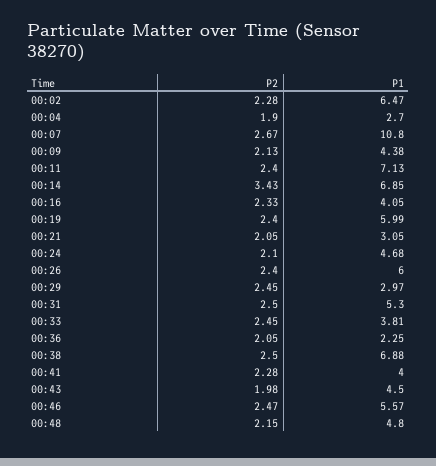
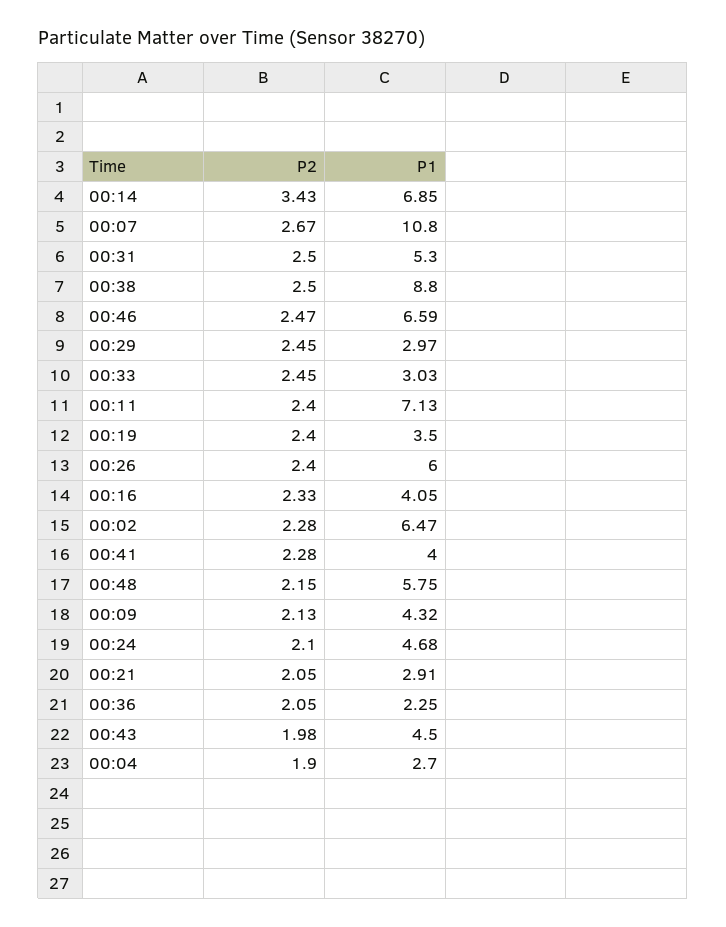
  {
    "P2": {
      "00:02": 2.28,
      "00:04": 1.9,
      "00:07": 2.67,
      "00:09": 2.13,
      "00:11": 2.4,
      "00:14": 3.43,
      "00:16": 2.33,
      "00:19": 2.4,
      "00:21": 2.05,
      "00:24": 2.1,
      "00:26": 2.4,
      "00:29": 2.45,
      "00:31": 2.5,
      "00:33": 2.45,
      "00:36": 2.05,
      "00:38": 2.5,
      "00:41": 2.28,
      "00:43": 1.98,
      "00:46": 2.47,
      "00:48": 2.15
    },
    "P1": {
      "00:02": 6.47,
      "00:04": 2.7,
      "00:07": 10.8,
-     "00:09": 4.38,
+     "00:09": 4.32,
      "00:11": 7.13,
      "00:14": 6.85,
      "00:16": 4.05,
-     "00:19": 5.99,
+     "00:19": 3.5,
-     "00:21": 3.05,
+     "00:21": 2.91,
      "00:24": 4.68,
      "00:26": 6,
      "00:29": 2.97,
      "00:31": 5.3,
-     "00:33": 3.81,
+     "00:33": 3.03,
      "00:36": 2.25,
-     "00:38": 6.88,
+     "00:38": 8.8,
      "00:41": 4,
      "00:43": 4.5,
-     "00:46": 5.57,
+     "00:46": 6.59,
-     "00:48": 4.8
+     "00:48": 5.75
    }
  }

